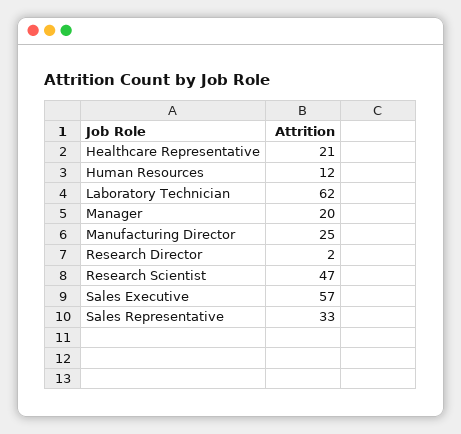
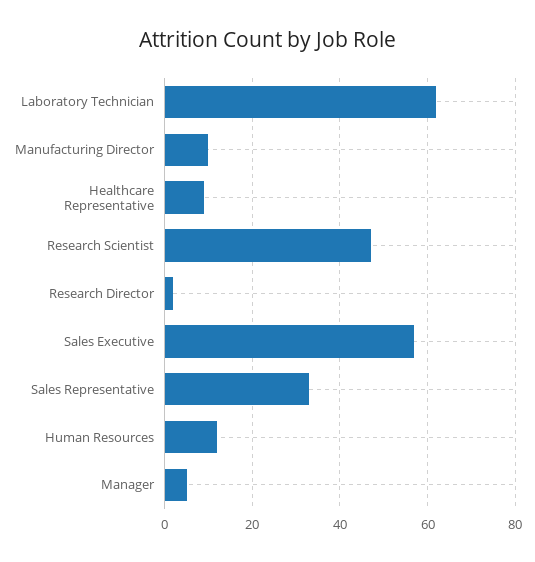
  {
-   "Healthcare Representative": 21,
+   "Healthcare Representative": 10,
    "Human Resources": 12,
    "Laboratory Technician": 62,
-   "Manager": 20,
+   "Manager": 5,
-   "Manufacturing Director": 25,
+   "Manufacturing Director": 10,
    "Research Director": 2,
    "Research Scientist": 47,
    "Sales Executive": 57,
    "Sales Representative": 33
  }

